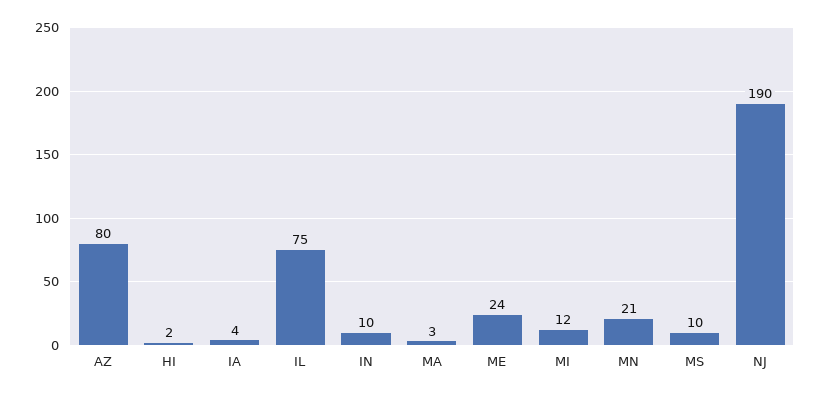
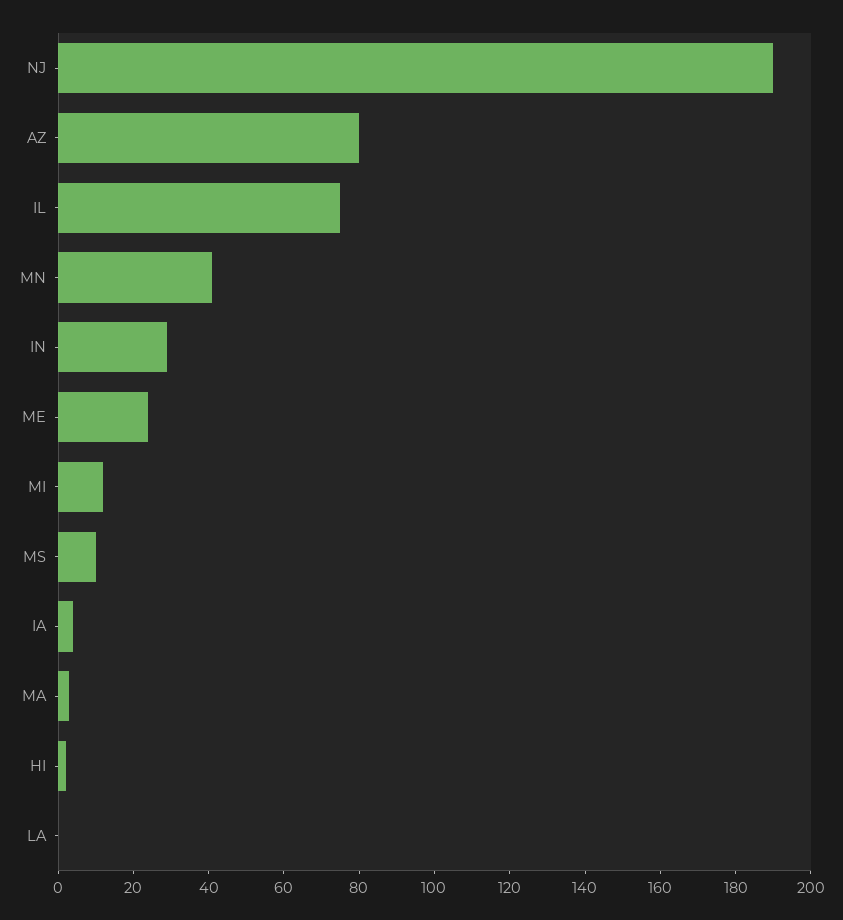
  {
    "AZ": 80,
    "HI": 2,
    "IA": 4,
    "IL": 75,
-   "IN": 10,
+   "IN": 30,
    "MA": 3,
    "ME": 24,
    "MI": 12,
-   "MN": 21,
+   "MN": 40,
    "MS": 10,
-   "NJ": 190
+   "NJ": 190,
+   "LA": 0
  }

